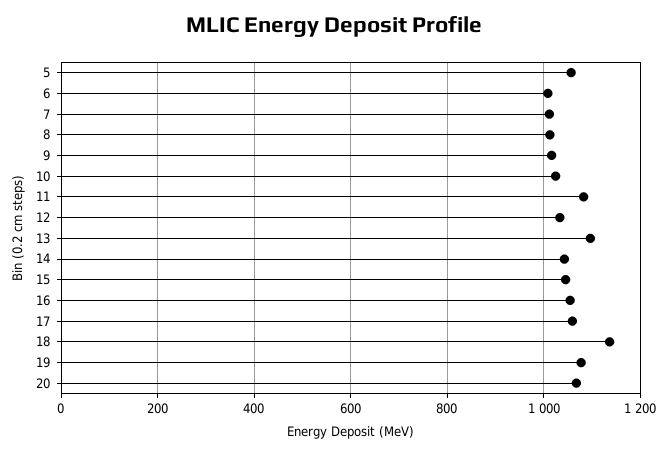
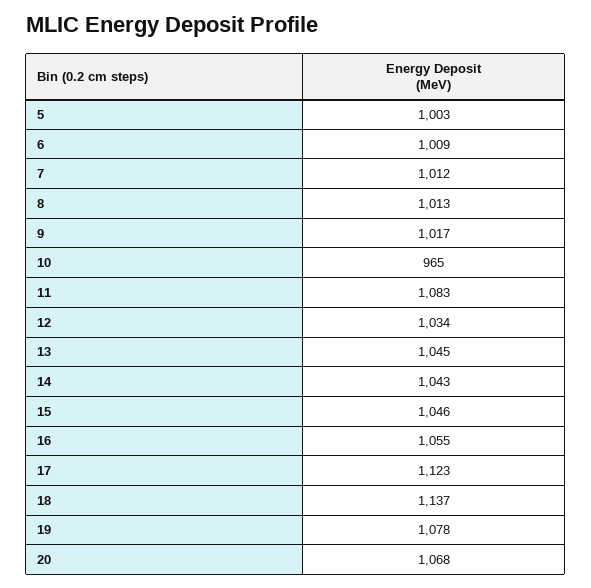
  {
-   "5": 1060,
+   "5": 1003,
    "6": 1009,
    "7": 1012,
    "8": 1013,
    "9": 1017,
-   "10": 1020,
+   "10": 965,
    "11": 1083,
    "12": 1034,
-   "13": 1100,
+   "13": 1045,
    "14": 1043,
    "15": 1046,
    "16": 1055,
-   "17": 1060,
+   "17": 1123,
    "18": 1137,
    "19": 1078,
    "20": 1068
  }

